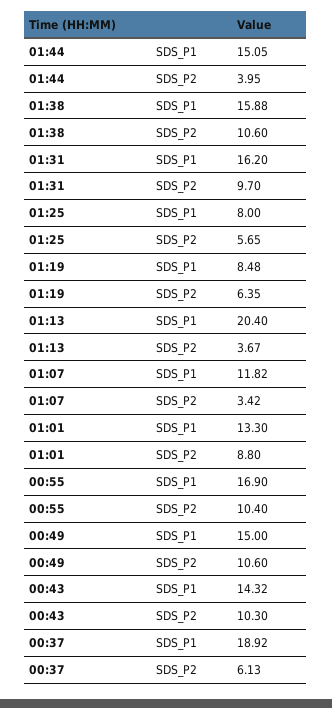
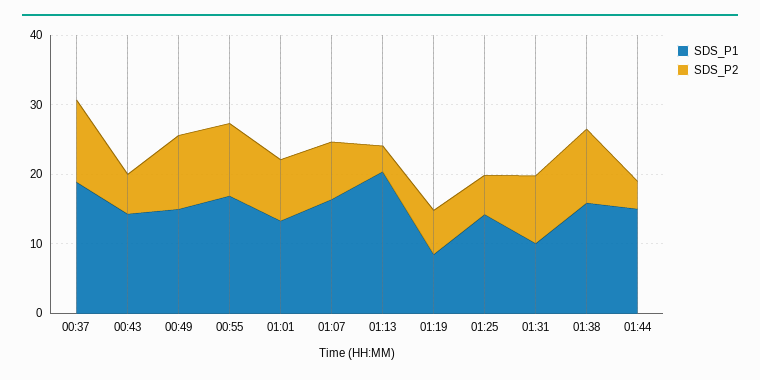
  {
    "SDS_P1": {
      "01:44": 15.05,
      "01:38": 15.88,
-     "01:31": 16.2,
+     "01:31": 10,
-     "01:25": 8,
+     "01:25": 14,
      "01:19": 8.48,
      "01:13": 20.4,
-     "01:07": 11.82,
+     "01:07": 16,
      "01:01": 13.3,
      "00:55": 16.9,
      "00:49": 15,
      "00:43": 14.32,
      "00:37": 18.92
    },
    "SDS_P2": {
      "01:44": 3.95,
      "01:38": 10.6,
      "01:31": 9.7,
      "01:25": 5.65,
      "01:19": 6.35,
      "01:13": 3.67,
-     "01:07": 3.42,
+     "01:07": 8,
      "01:01": 8.8,
      "00:55": 10.4,
      "00:49": 10.6,
-     "00:43": 10.3,
+     "00:43": 6,
-     "00:37": 6.13
+     "00:37": 12
    }
  }

